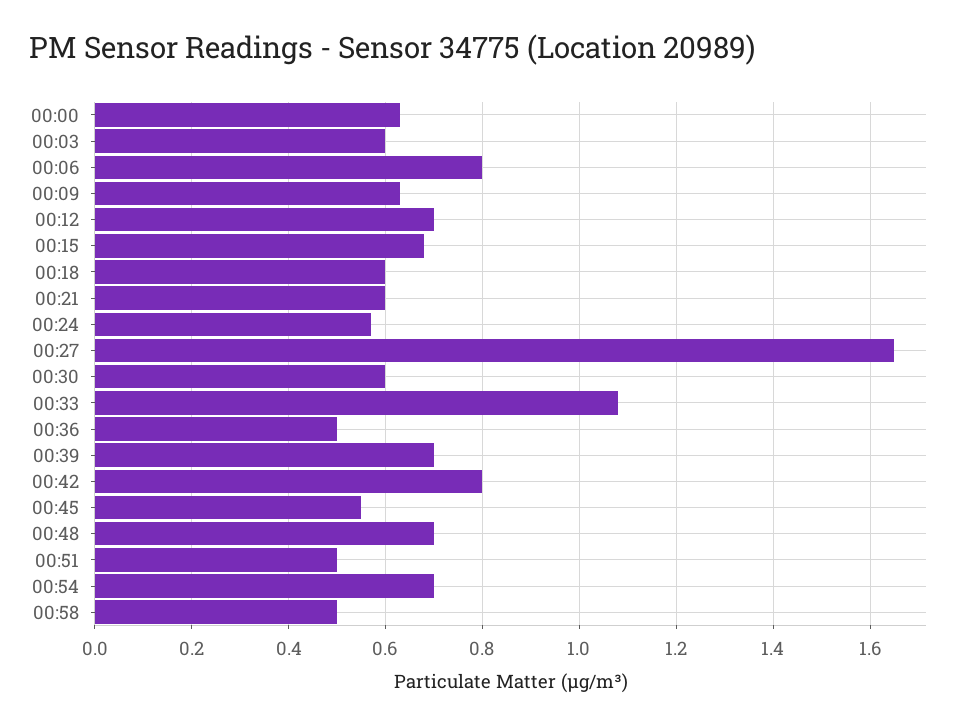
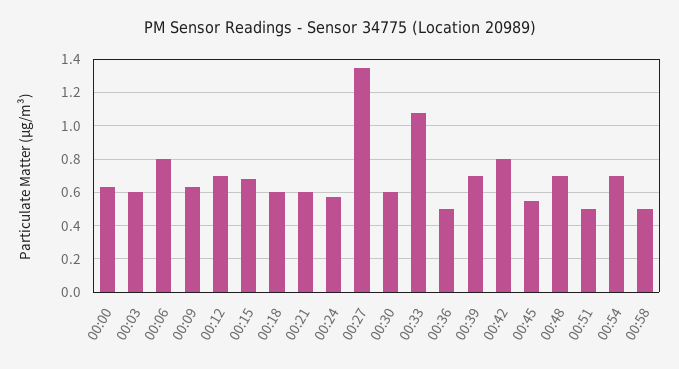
  {
    "00:00": 0.65,
    "00:03": 0.6,
    "00:06": 0.8,
    "00:09": 0.65,
    "00:12": 0.7,
    "00:15": 0.7,
    "00:18": 0.6,
    "00:21": 0.6,
    "00:24": 0.55,
-   "00:27": 1.65,
+   "00:27": 1.35,
    "00:30": 0.6,
    "00:33": 1.1,
    "00:36": 0.5,
    "00:39": 0.7,
    "00:42": 0.8,
    "00:45": 0.55,
    "00:48": 0.7,
    "00:51": 0.5,
    "00:54": 0.7,
    "00:58": 0.5
  }

